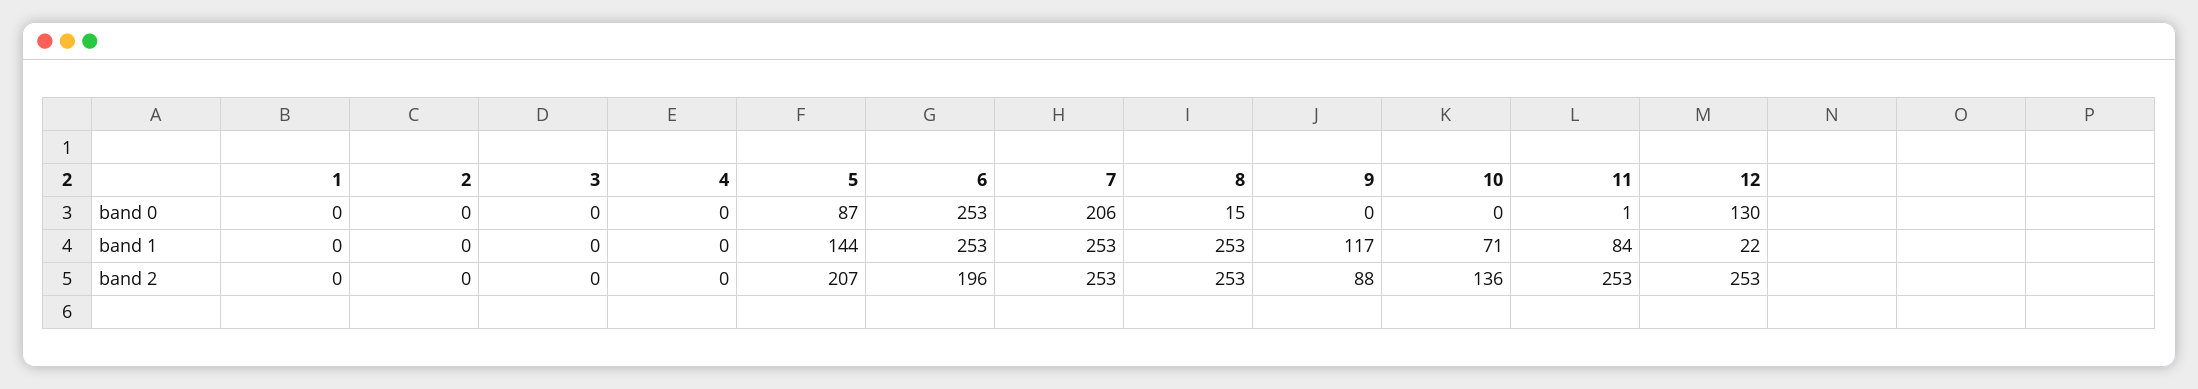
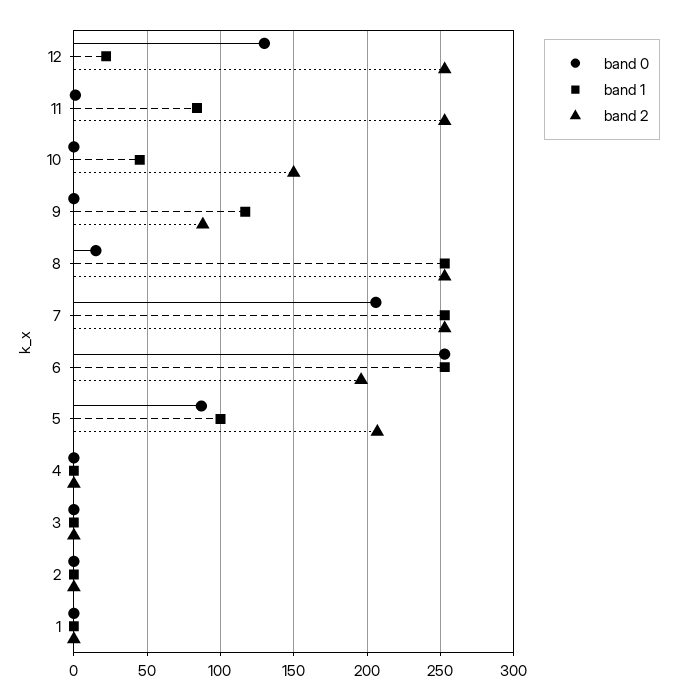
  {
    "band 0": {
      "1": 0,
      "2": 0,
      "3": 0,
      "4": 0,
      "5": 87,
      "6": 253,
      "7": 206,
      "8": 15,
      "9": 0,
      "10": 0,
      "11": 1,
      "12": 130
    },
    "band 1": {
      "1": 0,
      "2": 0,
      "3": 0,
      "4": 0,
-     "5": 144,
+     "5": 100,
      "6": 253,
      "7": 253,
      "8": 253,
      "9": 117,
-     "10": 71,
+     "10": 45,
      "11": 84,
      "12": 22
    },
    "band 2": {
      "1": 0,
      "2": 0,
      "3": 0,
      "4": 0,
      "5": 207,
      "6": 196,
      "7": 253,
      "8": 253,
      "9": 88,
-     "10": 136,
+     "10": 150,
      "11": 253,
      "12": 253
    }
  }

